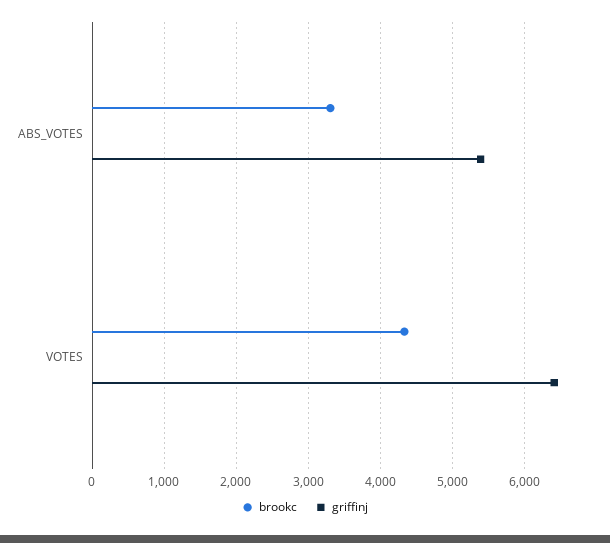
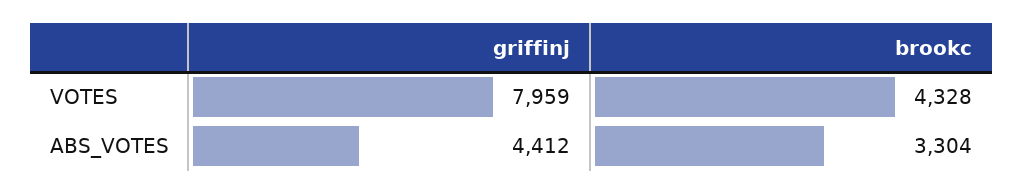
  {
    "brookc": {
      "ABS_VOTES": 3304,
      "VOTES": 4328
    },
    "griffinj": {
-     "ABS_VOTES": 5400,
+     "ABS_VOTES": 4412,
-     "VOTES": 6400
+     "VOTES": 7959
    }
  }

